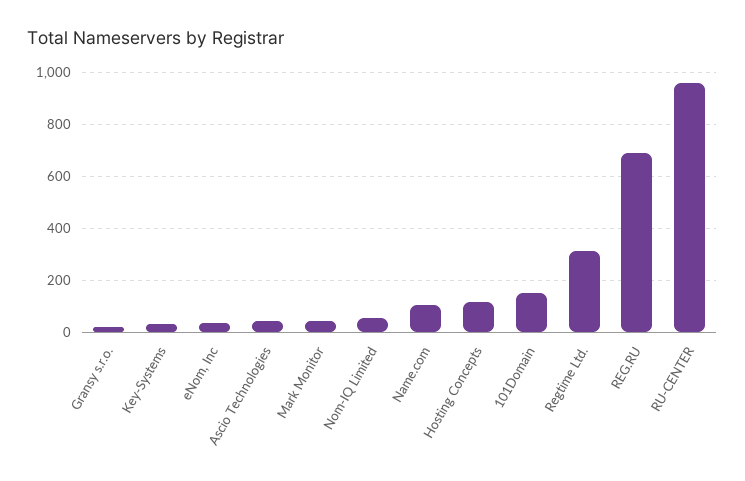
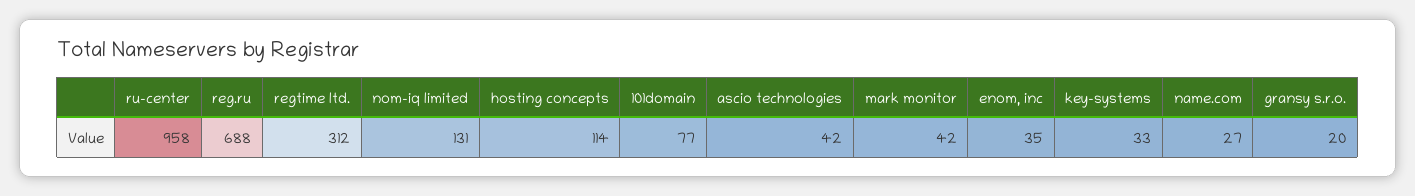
  {
    "Gransy s.r.o.": 20,
    "Key-Systems": 33,
    "eNom, Inc": 35,
    "Ascio Technologies": 42,
    "Mark Monitor": 42,
-   "Nom-IQ Limited": 50,
+   "Nom-IQ Limited": 131,
-   "Name.com": 100,
+   "Name.com": 27,
    "Hosting Concepts": 114,
-   "101Domain": 150,
+   "101Domain": 77,
    "Regtime Ltd.": 312,
    "REG.RU": 688,
    "RU-CENTER": 958
  }

